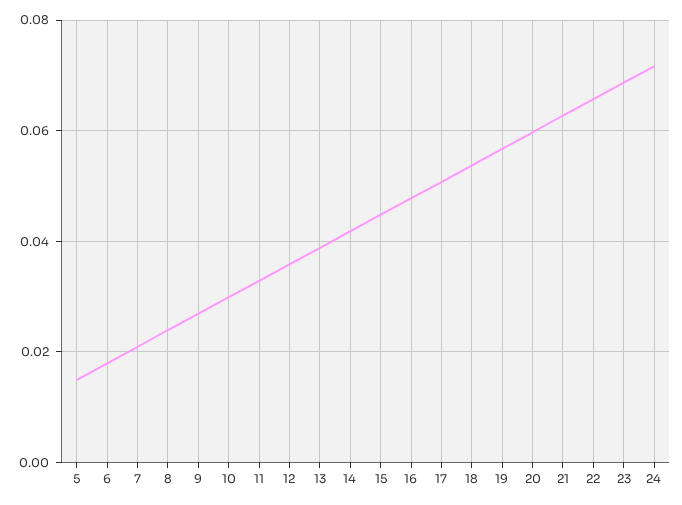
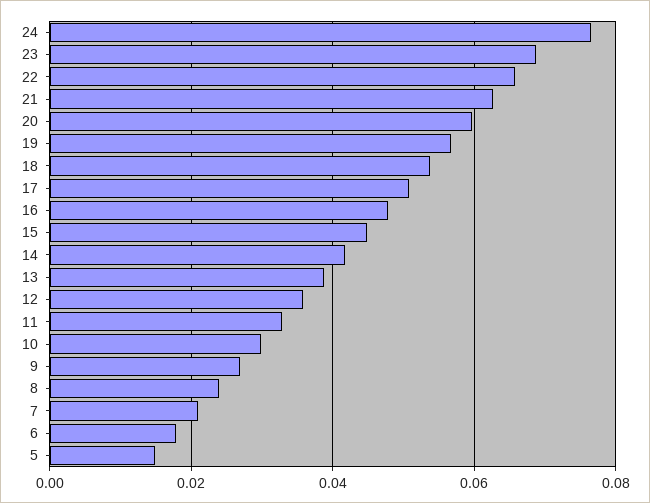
  {
    "5": 0.014,
    "6": 0.018,
    "7": 0.02,
    "8": 0.024,
    "9": 0.026,
    "10": 0.03,
    "11": 0.032,
    "12": 0.036,
    "13": 0.038,
    "14": 0.042,
    "15": 0.044,
    "16": 0.048,
    "17": 0.05,
    "18": 0.054,
    "19": 0.056,
    "20": 0.06,
    "21": 0.062,
    "22": 0.066,
    "23": 0.068,
-   "24": 0.072
+   "24": 0.076
  }

